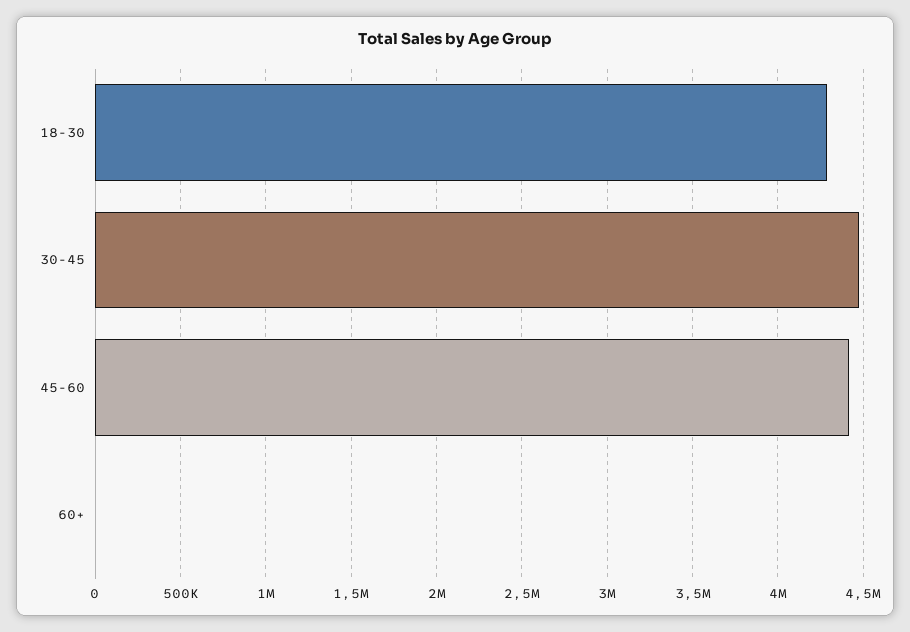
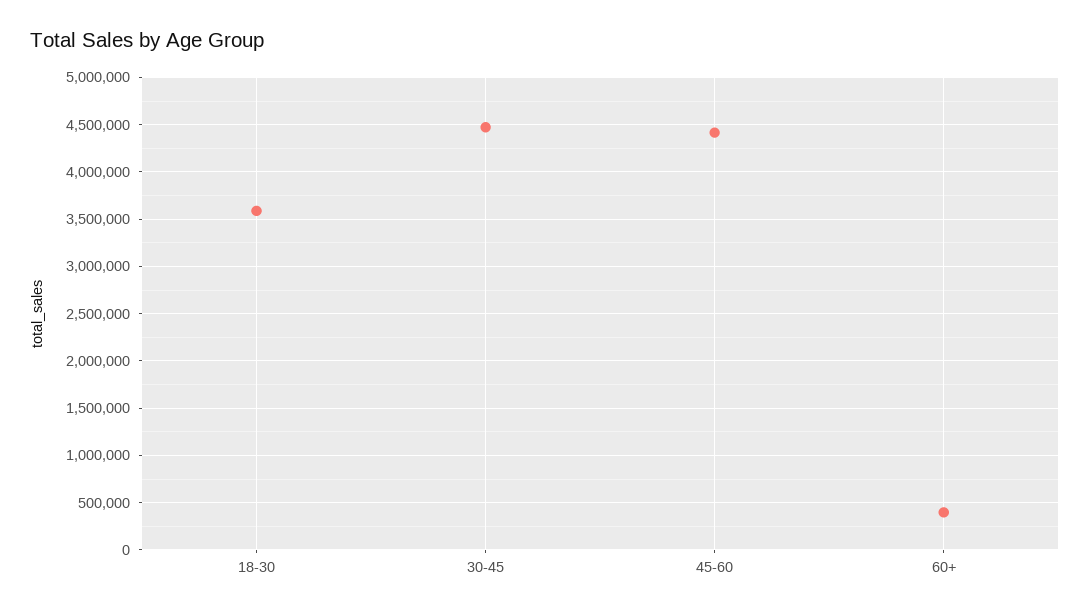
  {
-   "18-30": 4300000,
+   "18-30": 3600000,
    "30-45": 4450000,
    "45-60": 4400000,
-   "60+": 0
+   "60+": 400000
  }

